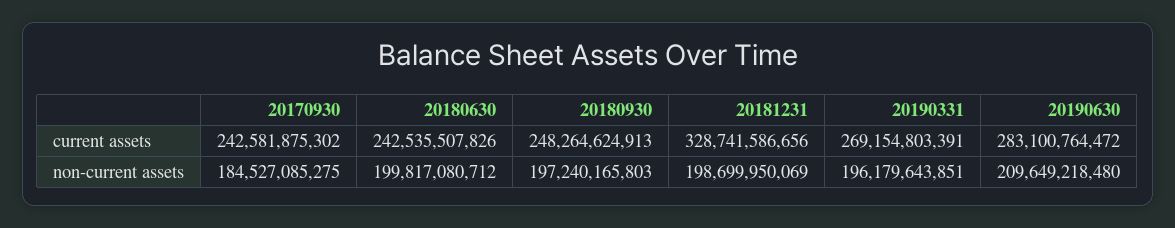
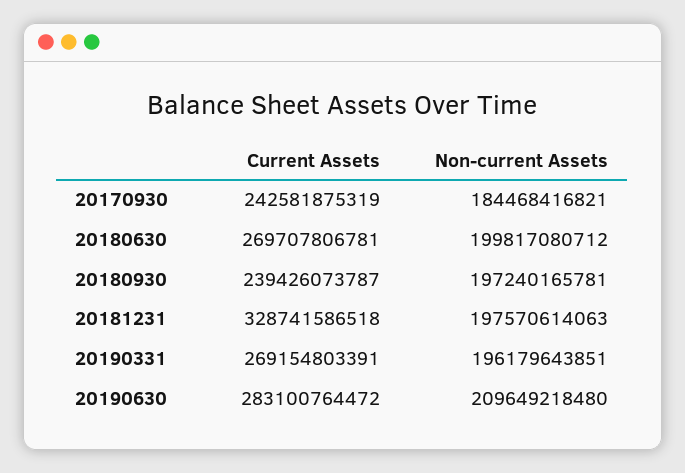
  {
    "20170930": {
-     "current assets": 242581875302,
+     "current assets": 242581875319,
-     "non-current assets": 184527085275
+     "non-current assets": 184468416821
    },
    "20180630": {
-     "current assets": 242535507826,
+     "current assets": 269707806781,
      "non-current assets": 199817080712
    },
    "20180930": {
-     "current assets": 248264624913,
+     "current assets": 239426073787,
-     "non-current assets": 197240165803
+     "non-current assets": 197240165781
    },
    "20181231": {
-     "current assets": 328741586656,
+     "current assets": 328741586518,
-     "non-current assets": 198699950069
+     "non-current assets": 197570614063
    },
    "20190331": {
      "current assets": 269154803391,
      "non-current assets": 196179643851
    },
    "20190630": {
      "current assets": 283100764472,
      "non-current assets": 209649218480
    }
  }

